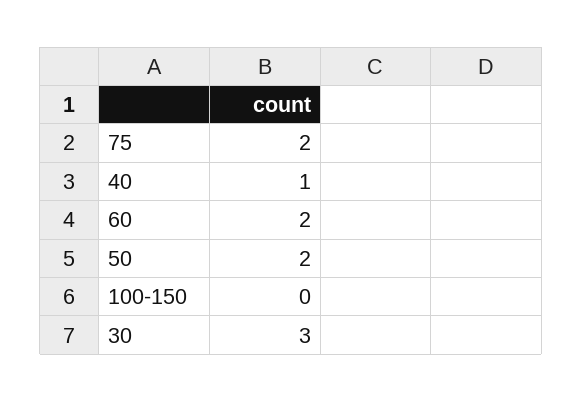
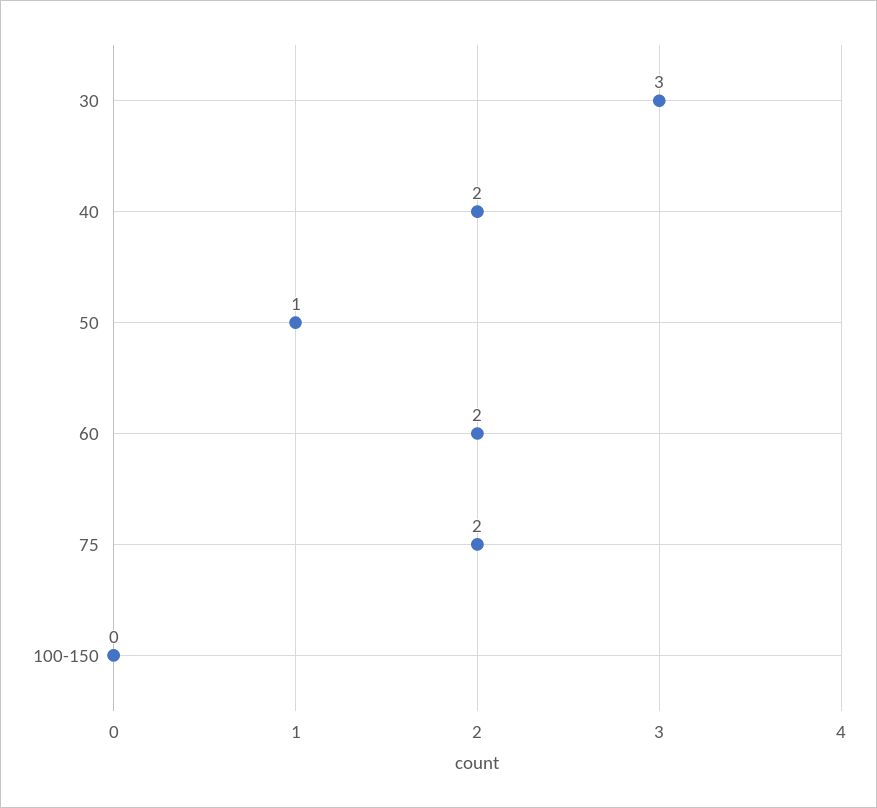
  {
    "75": 2,
-   "40": 1,
+   "40": 2,
    "60": 2,
-   "50": 2,
+   "50": 1,
    "100-150": 0,
    "30": 3
  }

